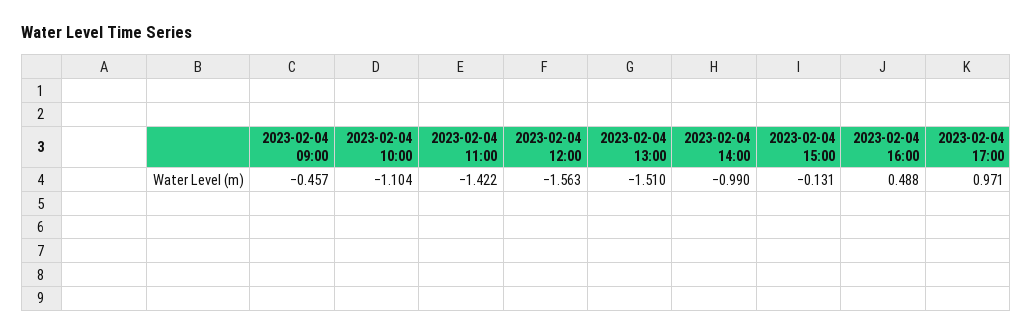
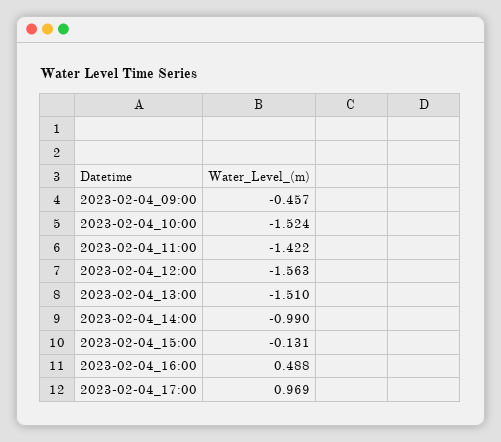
  {
    "2023-02-04 09:00": -0.457,
-   "2023-02-04 10:00": -1.104,
+   "2023-02-04 10:00": -1.524,
    "2023-02-04 11:00": -1.422,
    "2023-02-04 12:00": -1.563,
    "2023-02-04 13:00": -1.51,
    "2023-02-04 14:00": -0.99,
    "2023-02-04 15:00": -0.131,
    "2023-02-04 16:00": 0.488,
-   "2023-02-04 17:00": 0.971
+   "2023-02-04 17:00": 0.969
  }

